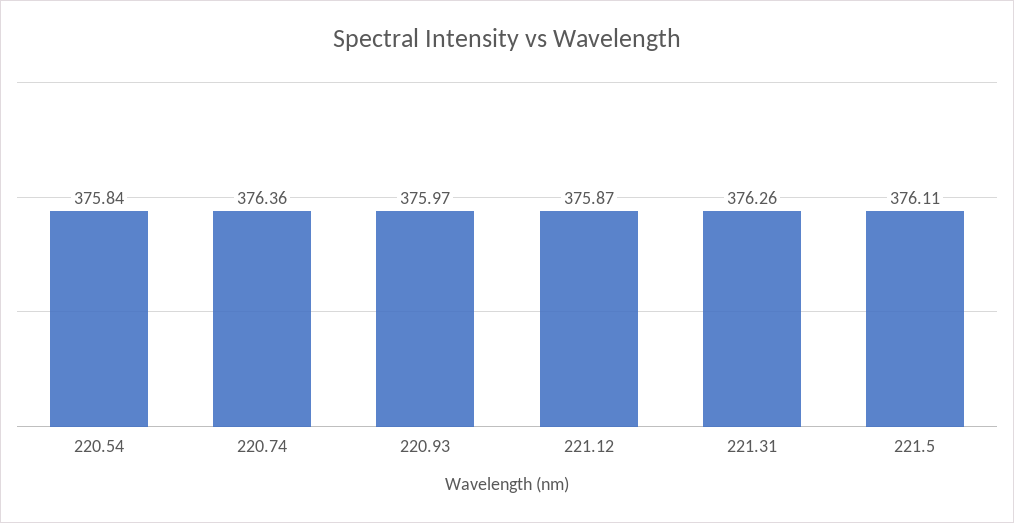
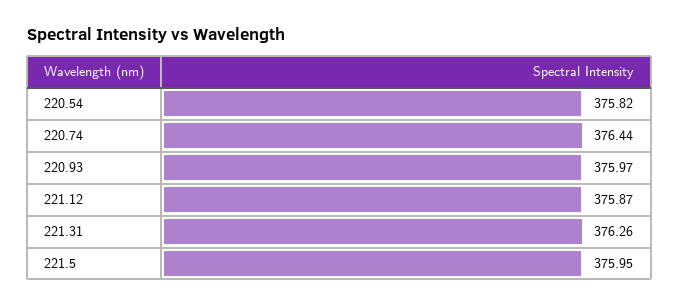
  {
-   "220.54": 375.84,
+   "220.54": 375.82,
-   "220.74": 376.36,
+   "220.74": 376.44,
    "220.93": 375.97,
    "221.12": 375.87,
    "221.31": 376.26,
-   "221.5": 376.11
+   "221.5": 375.95
  }

